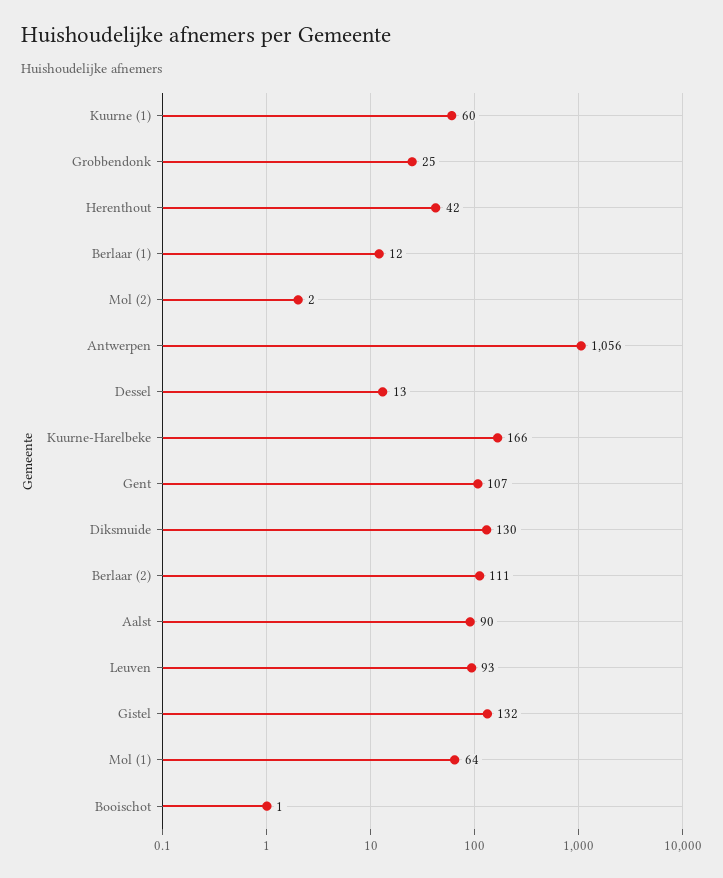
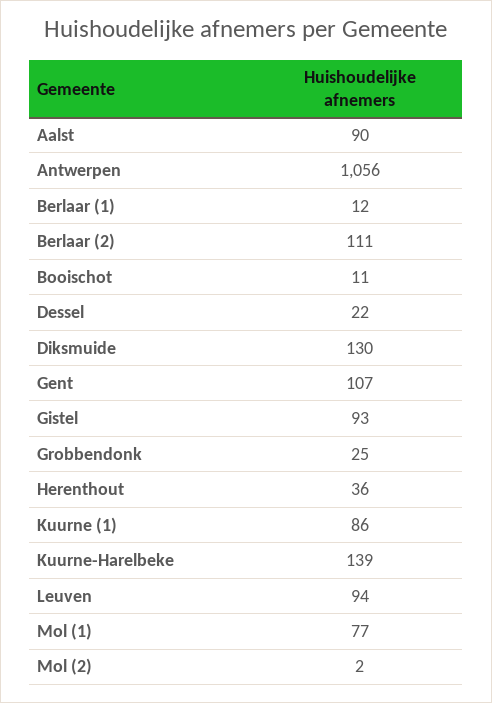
  {
-   "Kuurne (1)": 60,
+   "Kuurne (1)": 86,
    "Grobbendonk": 25,
-   "Herenthout": 42,
+   "Herenthout": 36,
    "Berlaar (1)": 12,
    "Mol (2)": 2,
    "Antwerpen": 1056,
-   "Dessel": 13,
+   "Dessel": 22,
-   "Kuurne-Harelbeke": 166,
+   "Kuurne-Harelbeke": 139,
    "Gent": 107,
    "Diksmuide": 130,
    "Berlaar (2)": 111,
    "Aalst": 90,
-   "Leuven": 93,
+   "Leuven": 94,
-   "Gistel": 132,
+   "Gistel": 93,
-   "Mol (1)": 64,
+   "Mol (1)": 77,
-   "Booischot": 1
+   "Booischot": 11
  }

